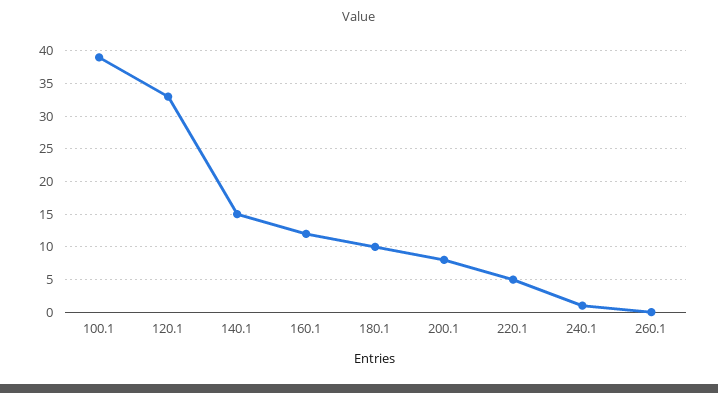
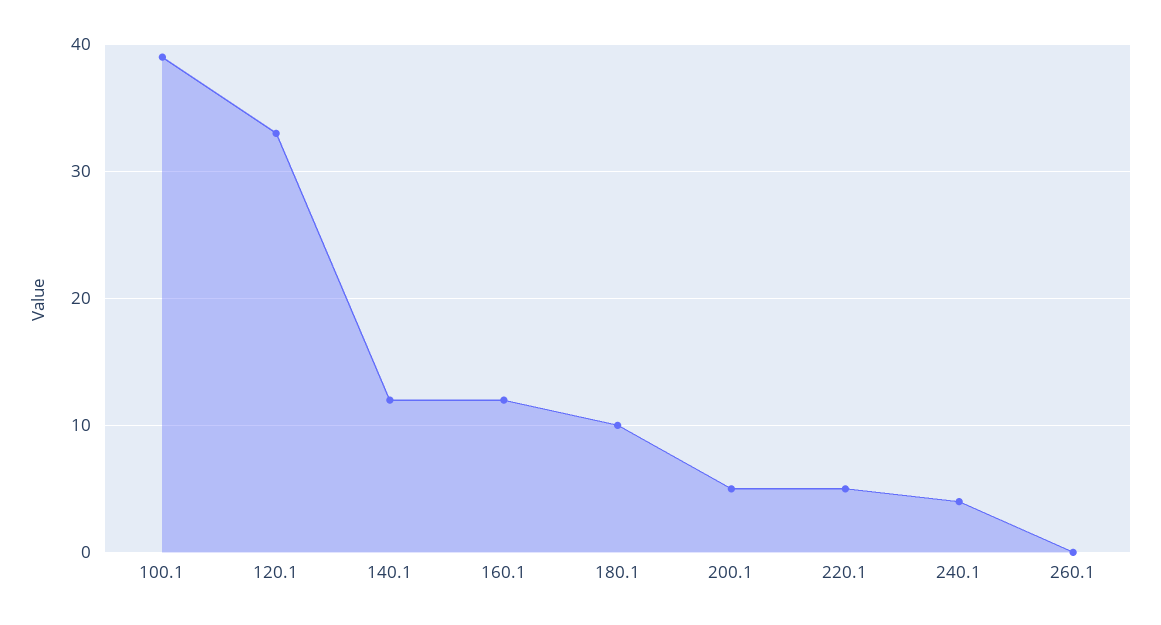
  {
    "100.1": 39,
    "120.1": 33,
-   "140.1": 15,
+   "140.1": 12,
    "160.1": 12,
    "180.1": 10,
-   "200.1": 8,
+   "200.1": 5,
    "220.1": 5,
-   "240.1": 1,
+   "240.1": 4,
    "260.1": 0
  }

